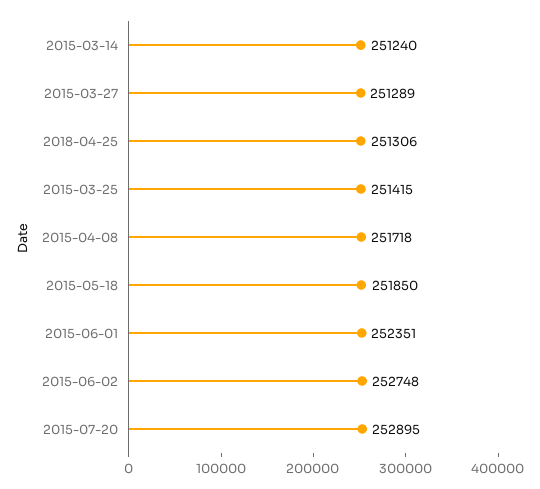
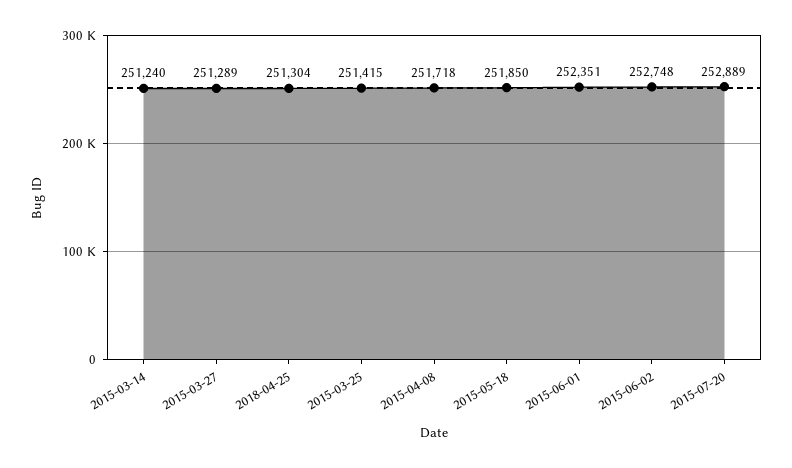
  {
    "2015-03-14": 251240,
    "2015-03-27": 251289,
-   "2018-04-25": 251306,
+   "2018-04-25": 251304,
    "2015-03-25": 251415,
    "2015-04-08": 251718,
    "2015-05-18": 251850,
    "2015-06-01": 252351,
    "2015-06-02": 252748,
-   "2015-07-20": 252895
+   "2015-07-20": 252889
  }

